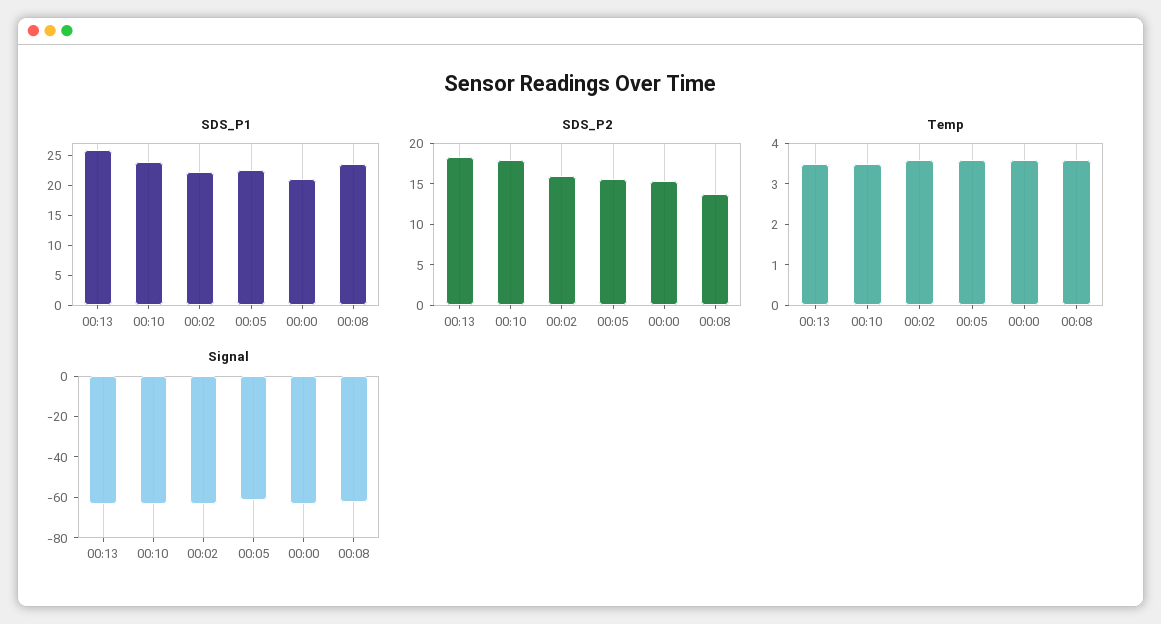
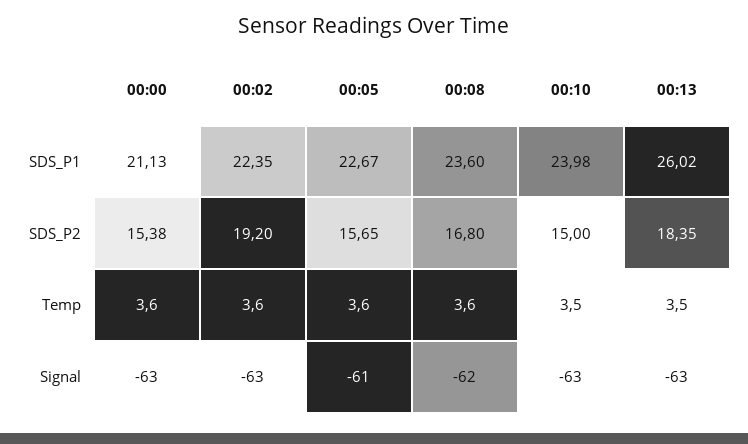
  {
    "SDS_P1": {
      "00:13": 26.02,
      "00:10": 23.98,
      "00:02": 22.35,
      "00:05": 22.67,
      "00:00": 21.13,
      "00:08": 23.6
    },
    "SDS_P2": {
      "00:13": 18.35,
-     "00:10": 18,
+     "00:10": 15,
-     "00:02": 16,
+     "00:02": 19.2,
      "00:05": 15.65,
      "00:00": 15.38,
-     "00:08": 14
+     "00:08": 16.8
    },
    "Temp": {
      "00:13": 3.5,
      "00:10": 3.5,
      "00:02": 3.6,
      "00:05": 3.6,
      "00:00": 3.6,
      "00:08": 3.6
    },
    "Signal": {
      "00:13": -63,
      "00:10": -63,
      "00:02": -63,
      "00:05": -61,
      "00:00": -63,
      "00:08": -62
    }
  }

